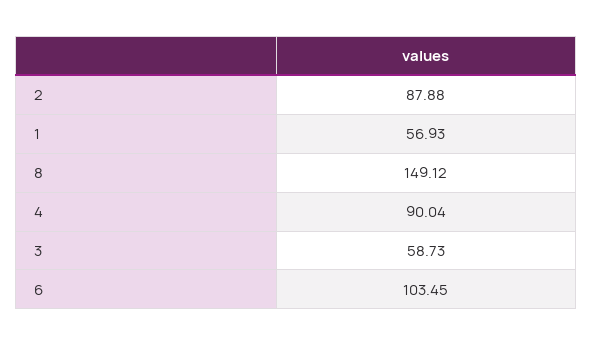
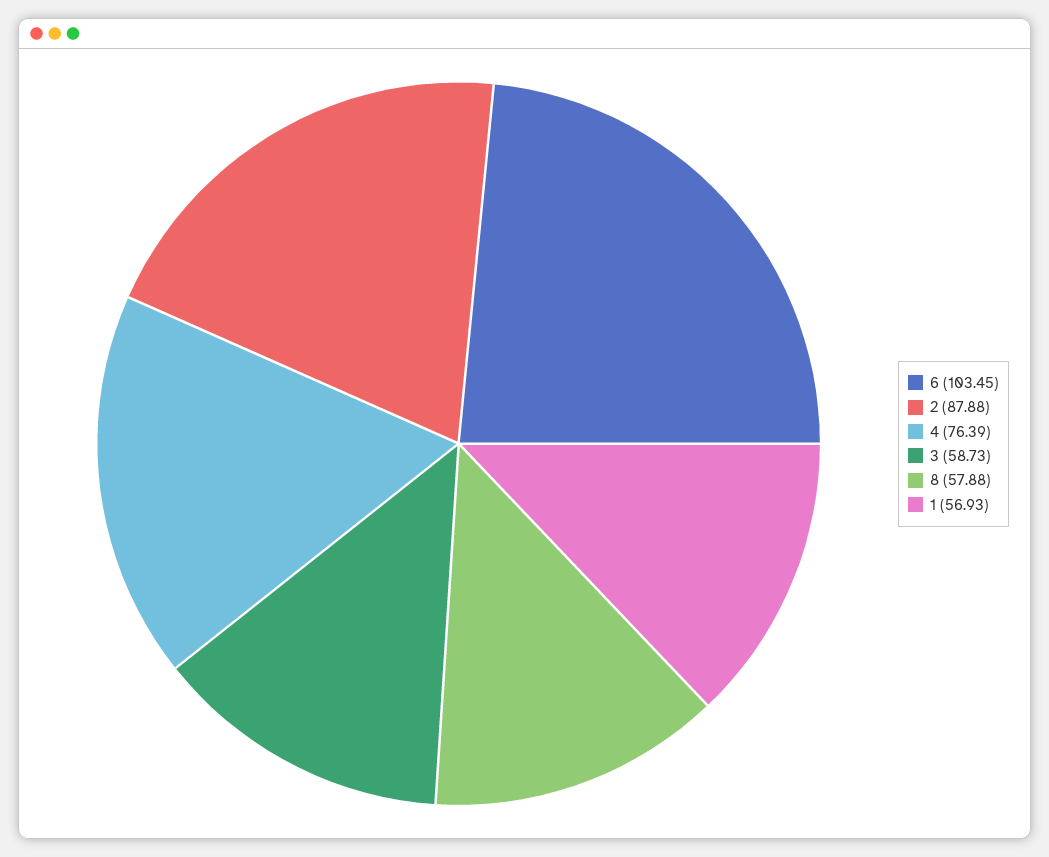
  {
    "2": 87.88,
    "1": 56.93,
-   "8": 149.12,
+   "8": 57.88,
-   "4": 90.04,
+   "4": 76.39,
    "3": 58.73,
    "6": 103.45
  }

